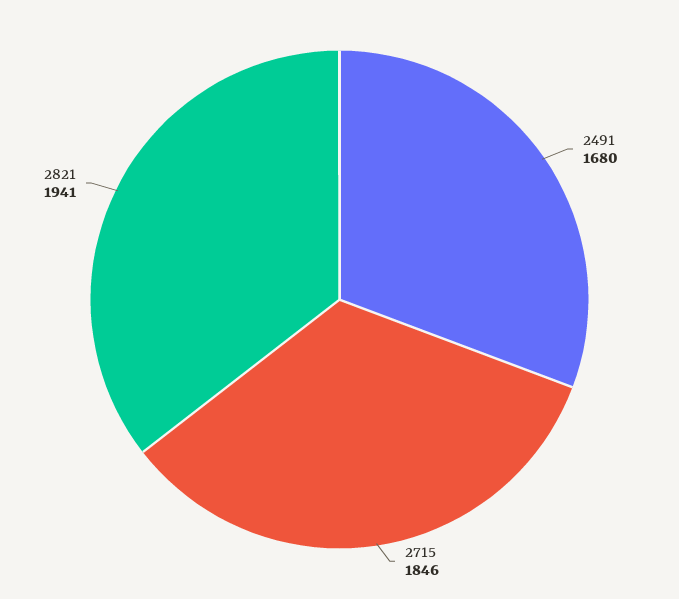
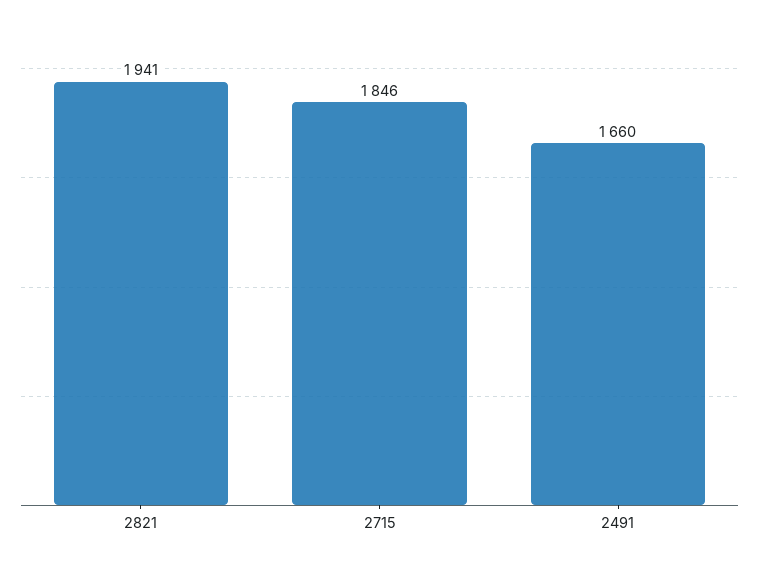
  {
-   "2491": 1680,
+   "2491": 1660,
    "2715": 1846,
    "2821": 1941
  }

